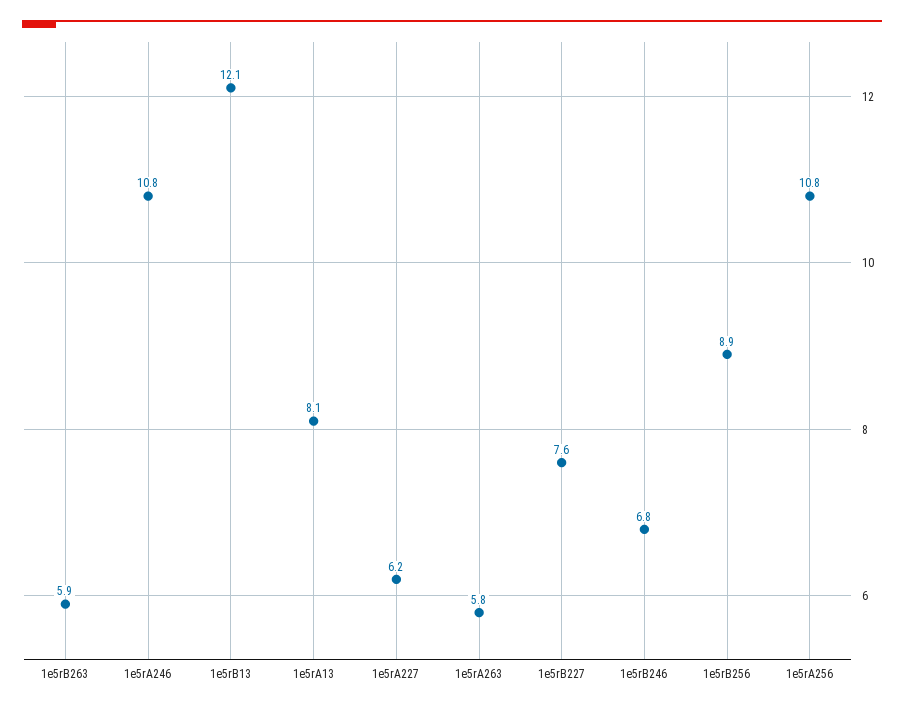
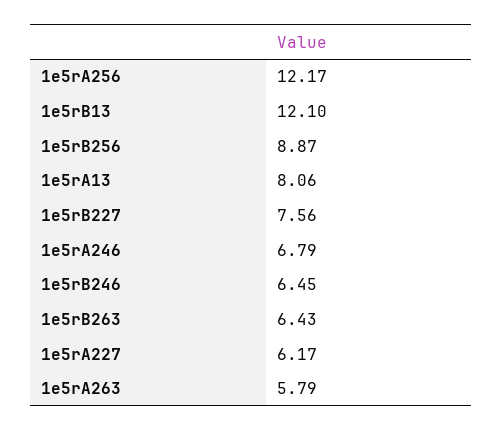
  {
-   "1e5rB263": 5.9,
+   "1e5rB263": 6.43,
-   "1e5rA246": 10.8,
+   "1e5rA246": 6.79,
    "1e5rB13": 12.1,
    "1e5rA13": 8.06,
    "1e5rA227": 6.17,
    "1e5rA263": 5.79,
    "1e5rB227": 7.56,
-   "1e5rB246": 6.8,
+   "1e5rB246": 6.45,
    "1e5rB256": 8.87,
-   "1e5rA256": 10.8
+   "1e5rA256": 12.17
  }

